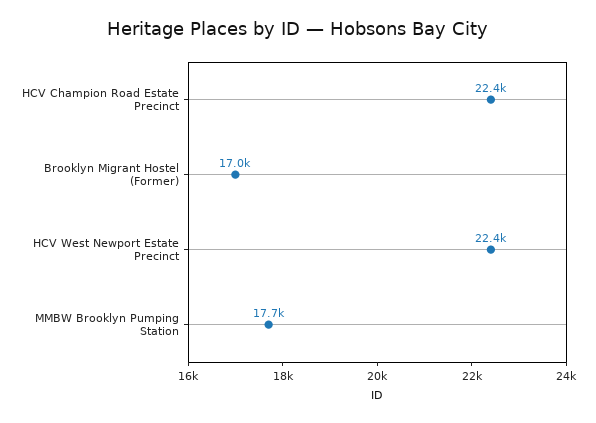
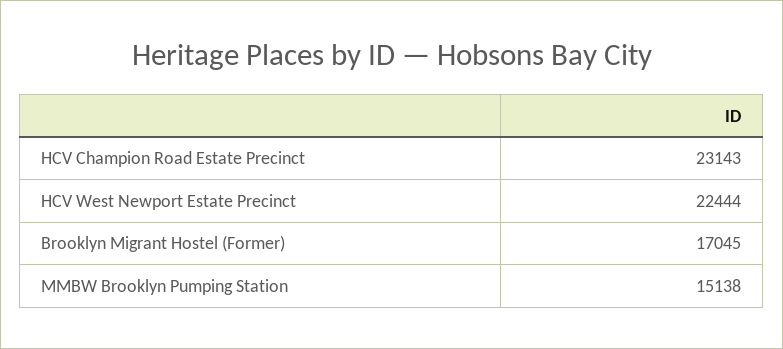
  {
-   "HCV Champion Road Estate Precinct": 22400,
+   "HCV Champion Road Estate Precinct": 23143,
    "Brooklyn Migrant Hostel (Former)": 17045,
    "HCV West Newport Estate Precinct": 22444,
-   "MMBW Brooklyn Pumping Station": 17700
+   "MMBW Brooklyn Pumping Station": 15138
  }

